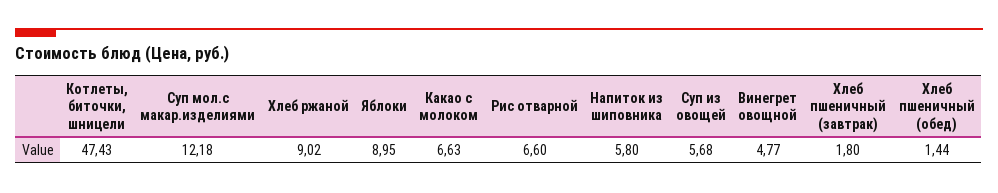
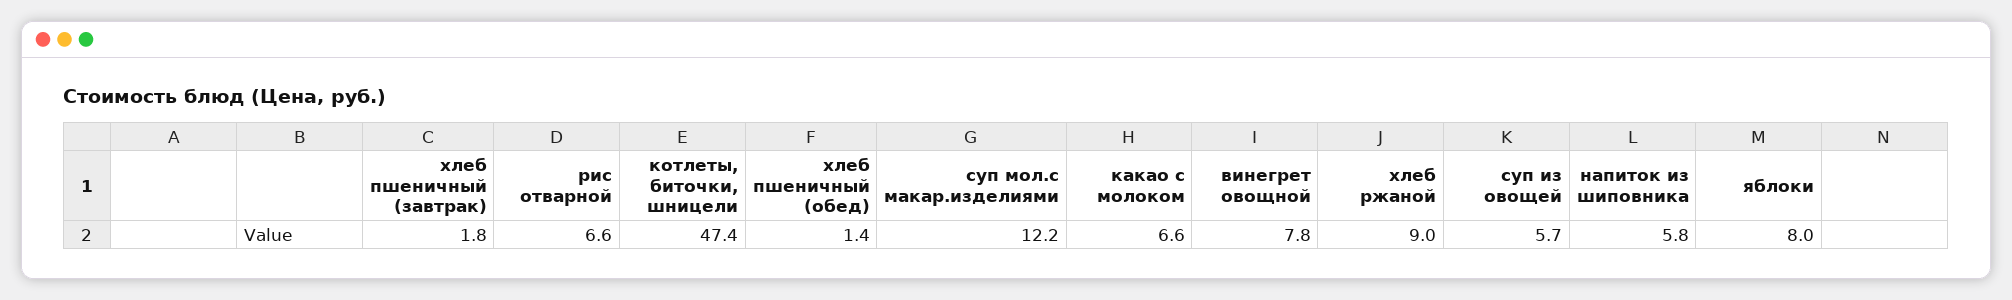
  {
    "Котлеты, биточки, шницели": 47.43,
    "Суп мол.с макар.изделиями": 12.18,
    "Хлеб ржаной": 9.02,
-   "Яблоки": 8.95,
+   "Яблоки": 8,
    "Какао с молоком": 6.63,
    "Рис отварной": 6.6,
    "Напиток из шиповника": 5.8,
    "Суп из овощей": 5.68,
-   "Винегрет овощной": 4.77,
+   "Винегрет овощной": 7.8,
    "Хлеб пшеничный (завтрак)": 1.8,
    "Хлеб пшеничный (обед)": 1.44
  }

